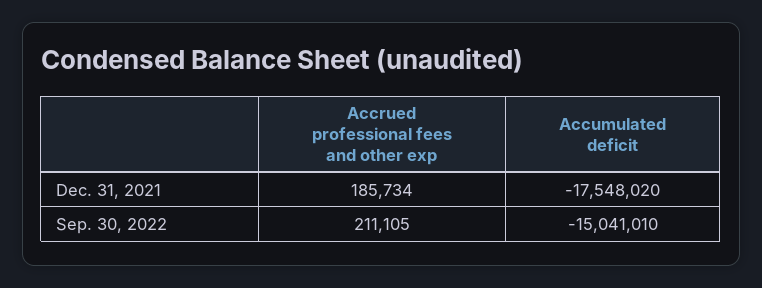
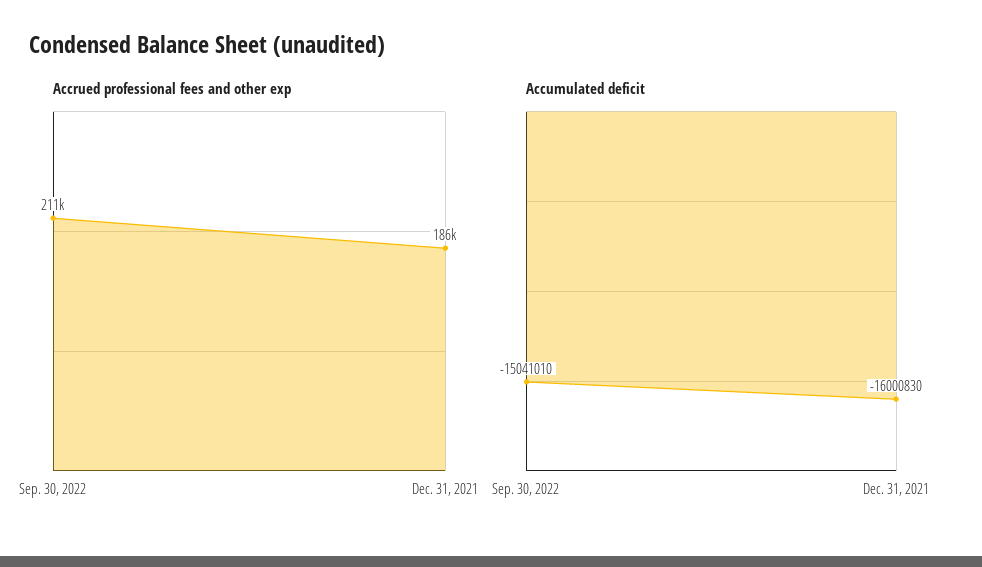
  {
    "Accrued professional fees and other exp": {
      "Dec. 31, 2021": 185734,
      "Sep. 30, 2022": 211105
    },
    "Accumulated deficit": {
-     "Dec. 31, 2021": -17548020,
+     "Dec. 31, 2021": -16000830,
      "Sep. 30, 2022": -15041010
    }
  }

